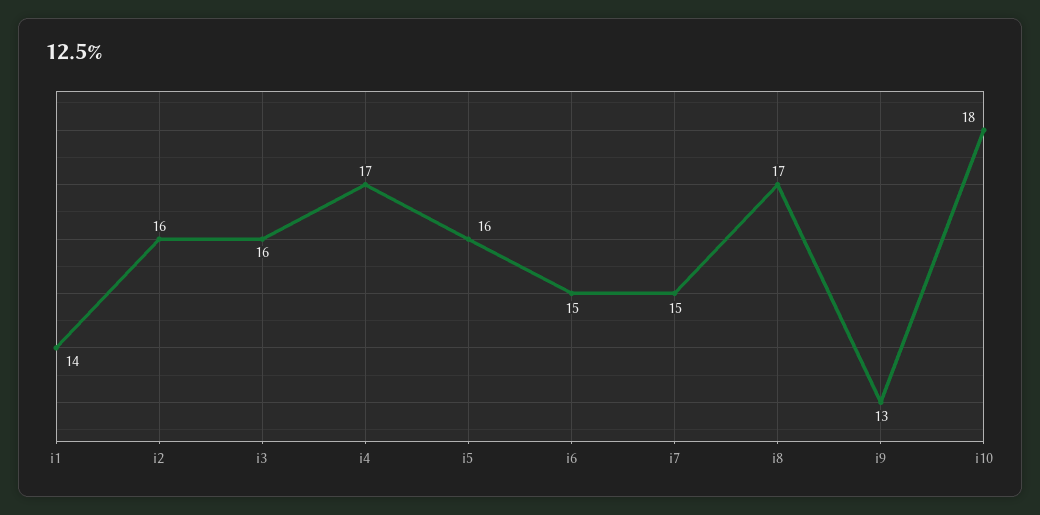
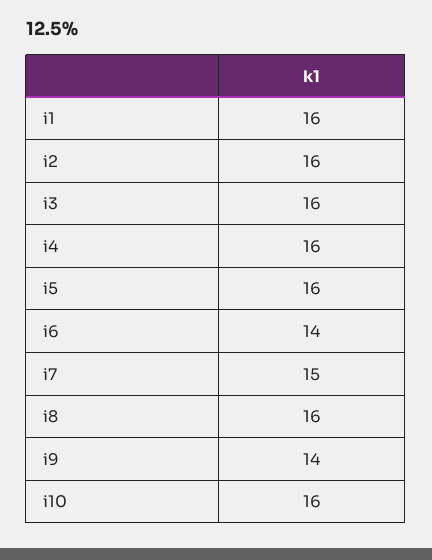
  {
-   "i1": 14,
+   "i1": 16,
    "i2": 16,
    "i3": 16,
-   "i4": 17,
+   "i4": 16,
    "i5": 16,
-   "i6": 15,
+   "i6": 14,
    "i7": 15,
-   "i8": 17,
+   "i8": 16,
-   "i9": 13,
+   "i9": 14,
-   "i10": 18
+   "i10": 16
  }

